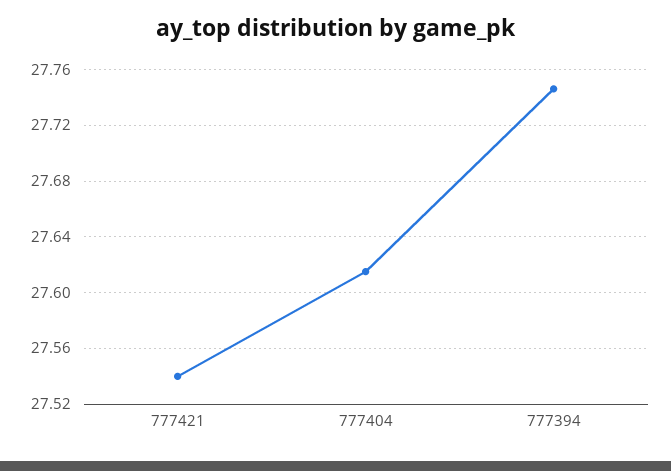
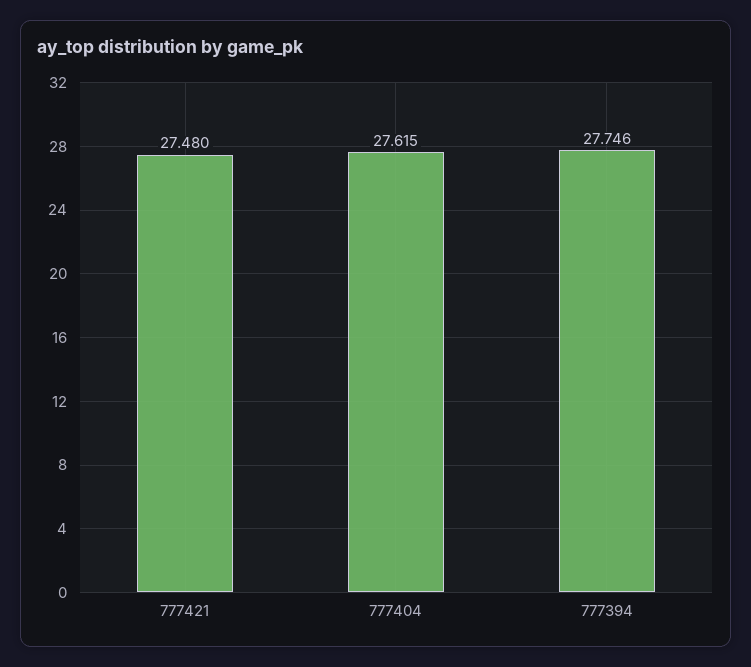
  {
-   "777421": 27.54,
+   "777421": 27.48,
    "777404": 27.615,
    "777394": 27.746
  }

